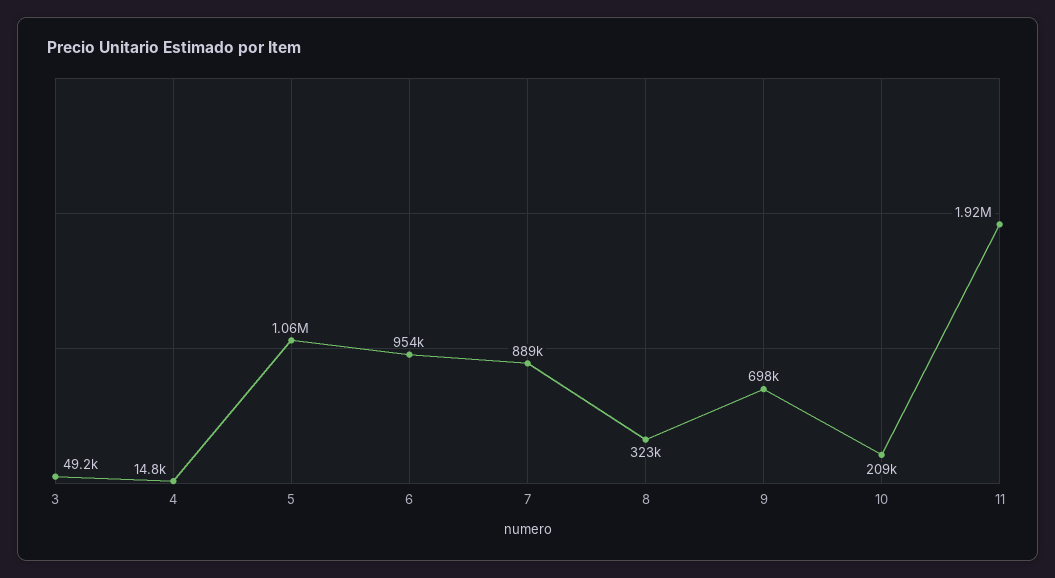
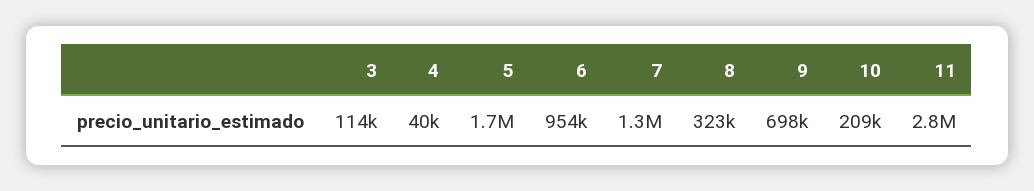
  {
-   "3": 49200,
+   "3": 114000,
-   "4": 14800,
+   "4": 40000,
-   "5": 1060000,
+   "5": 1700000,
    "6": 954000,
-   "7": 889000,
+   "7": 1300000,
    "8": 323000,
    "9": 698000,
    "10": 209000,
-   "11": 1920000
+   "11": 2800000
  }

